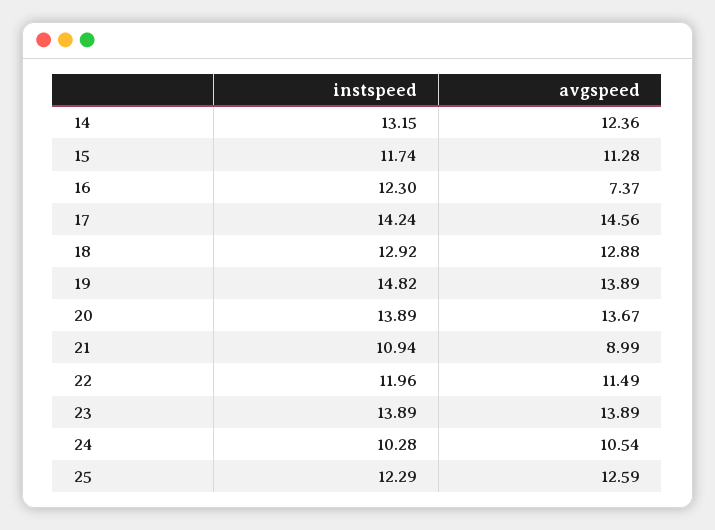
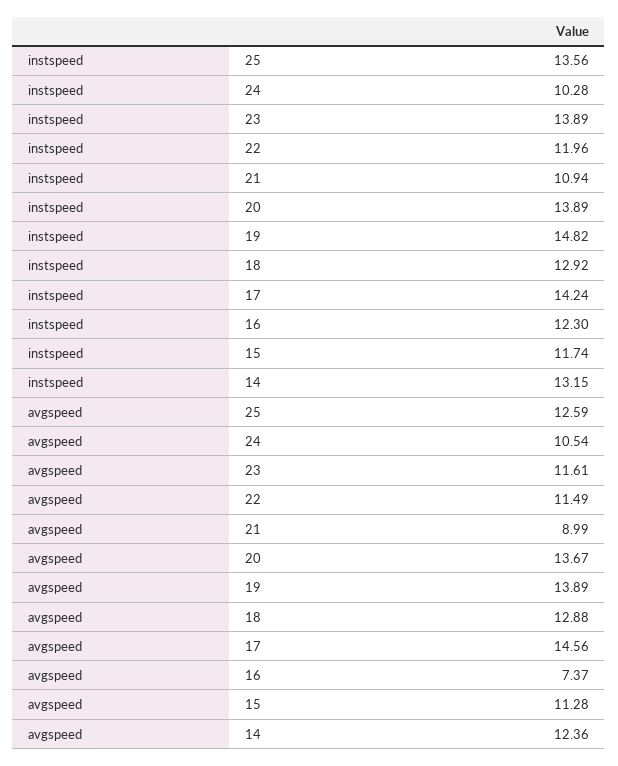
  {
    "instspeed": {
      "14": 13.15,
      "15": 11.74,
      "16": 12.3,
      "17": 14.24,
      "18": 12.92,
      "19": 14.82,
      "20": 13.89,
      "21": 10.94,
      "22": 11.96,
      "23": 13.89,
      "24": 10.28,
-     "25": 12.29
+     "25": 13.56
    },
    "avgspeed": {
      "14": 12.36,
      "15": 11.28,
      "16": 7.37,
      "17": 14.56,
      "18": 12.88,
      "19": 13.89,
      "20": 13.67,
      "21": 8.99,
      "22": 11.49,
-     "23": 13.89,
+     "23": 11.61,
      "24": 10.54,
      "25": 12.59
    }
  }

